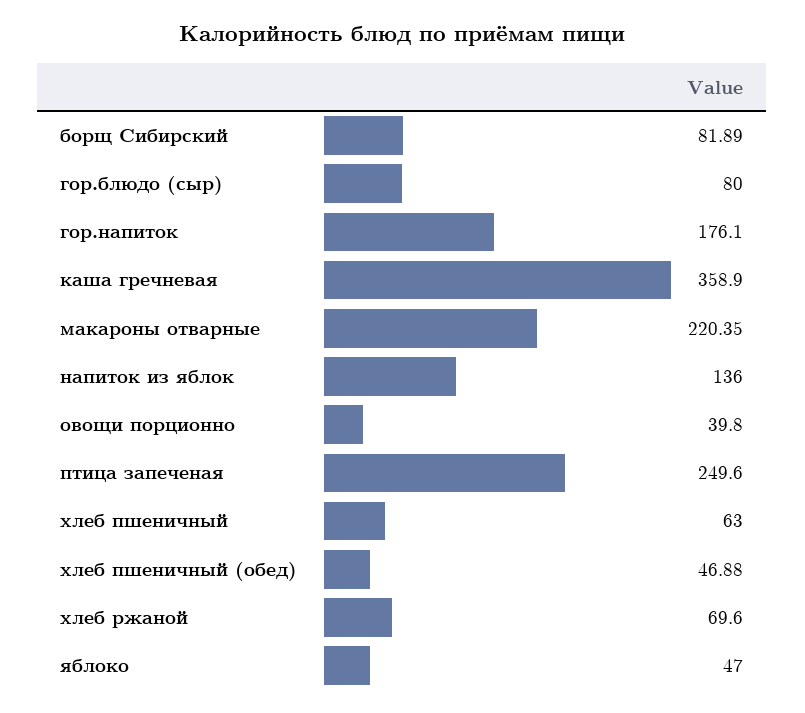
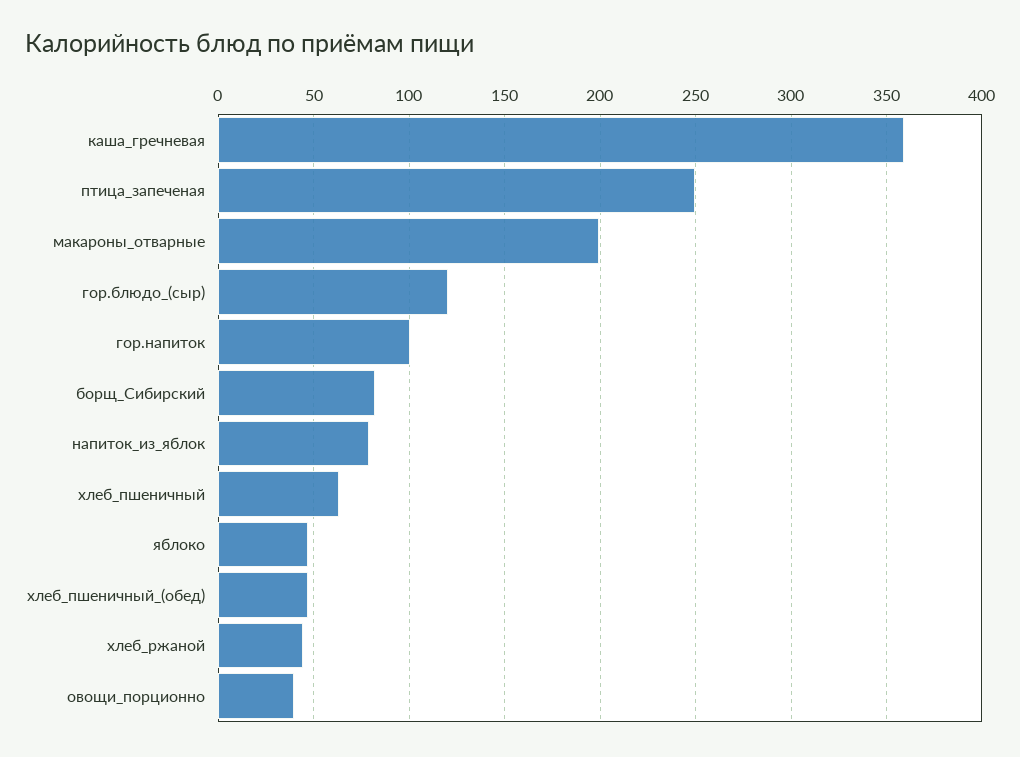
  {
    "борщ Сибирский": 81.89,
-   "гор.блюдо (сыр)": 80,
+   "гор.блюдо (сыр)": 120,
-   "гор.напиток": 176.1,
+   "гор.напиток": 100,
    "каша гречневая": 358.9,
-   "макароны отварные": 220.35,
+   "макароны отварные": 200,
-   "напиток из яблок": 136,
+   "напиток из яблок": 80,
    "овощи порционно": 39.8,
    "птица запеченая": 249.6,
    "хлеб пшеничный": 63,
    "хлеб пшеничный (обед)": 46.88,
-   "хлеб ржаной": 69.6,
+   "хлеб ржаной": 45,
    "яблоко": 47
  }

